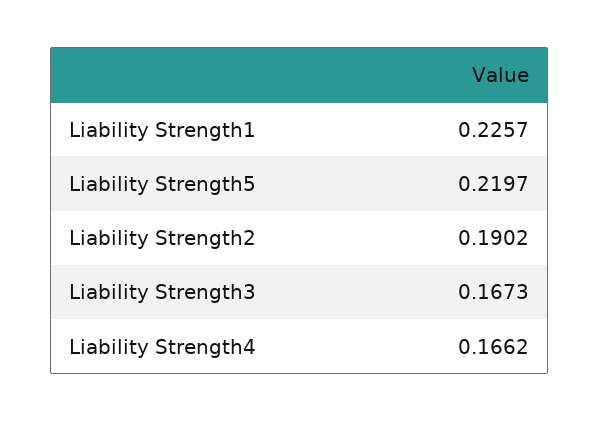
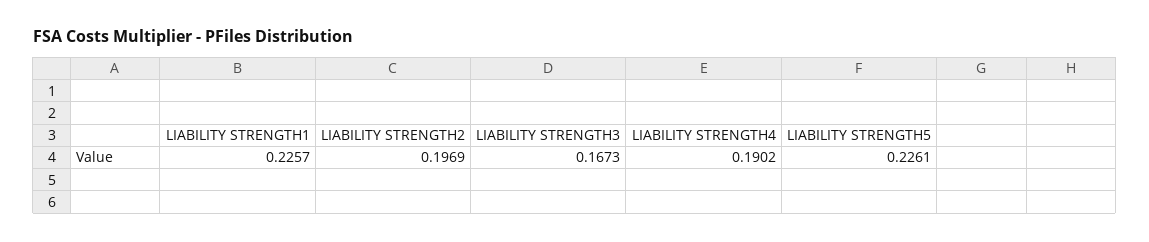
  {
    "Liability Strength1": 0.2257,
-   "Liability Strength5": 0.2197,
+   "Liability Strength5": 0.2261,
-   "Liability Strength2": 0.1902,
+   "Liability Strength2": 0.1969,
    "Liability Strength3": 0.1673,
-   "Liability Strength4": 0.1662
+   "Liability Strength4": 0.1902
  }

